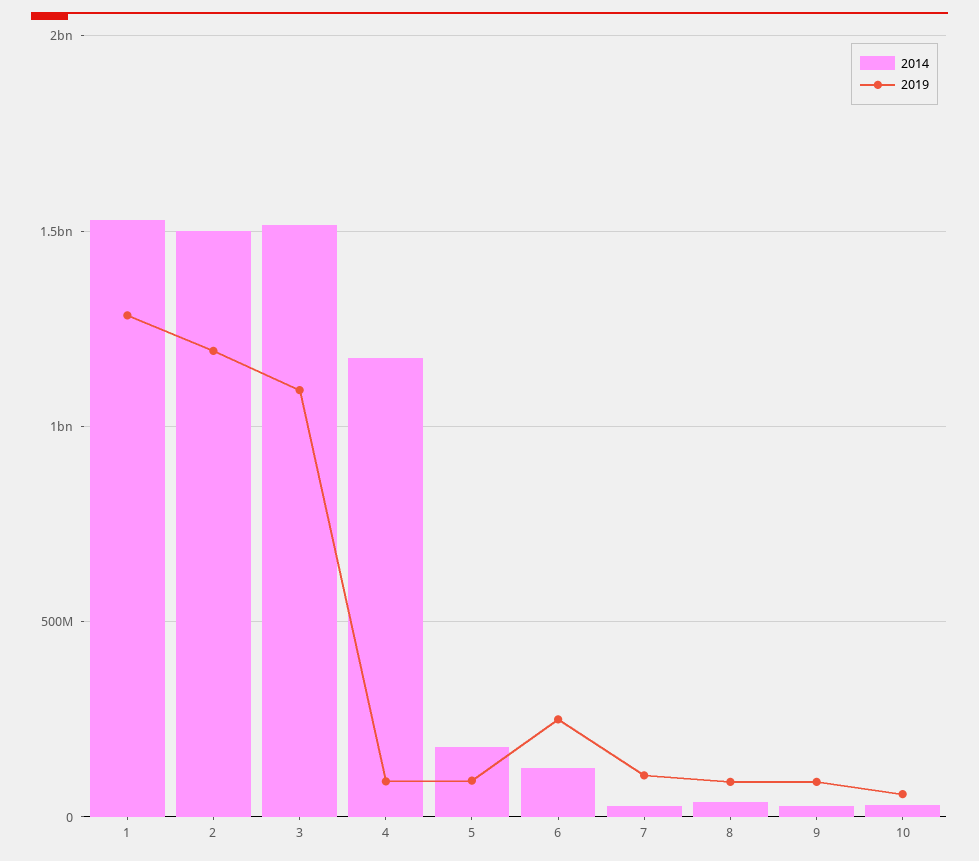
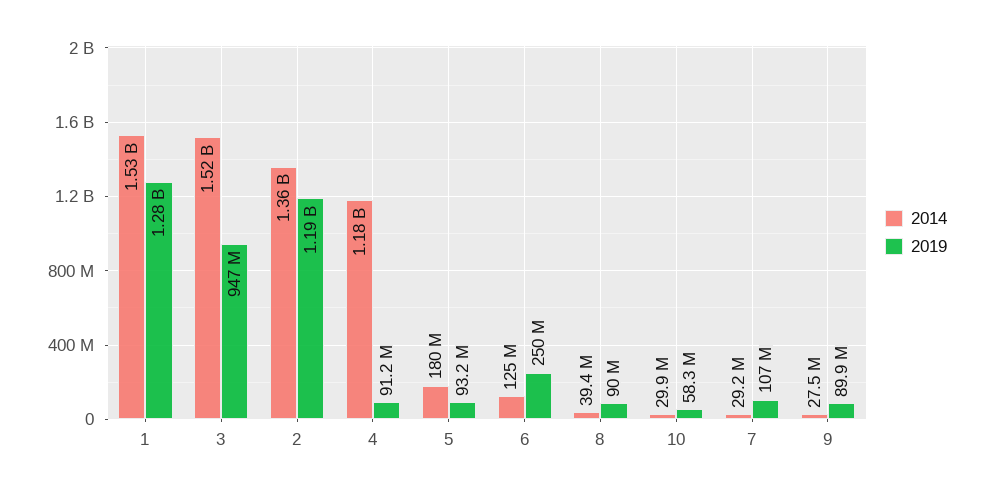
  {
    "2014": {
      "1": 1530000000,
-     "2": 1500000000,
+     "2": 1360000000,
      "3": 1520000000,
      "4": 1180000000,
      "5": 180000000,
      "6": 125000000,
      "7": 29200000,
      "8": 39400000,
      "9": 27500000,
      "10": 29900000
    },
    "2019": {
      "1": 1280000000,
      "2": 1190000000,
-     "3": 1100000000,
+     "3": 947000000,
      "4": 91200000,
      "5": 93200000,
      "6": 250000000,
      "7": 107000000,
      "8": 90000000,
      "9": 89900000,
      "10": 58300000
    }
  }

